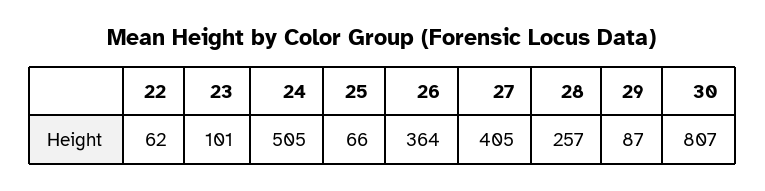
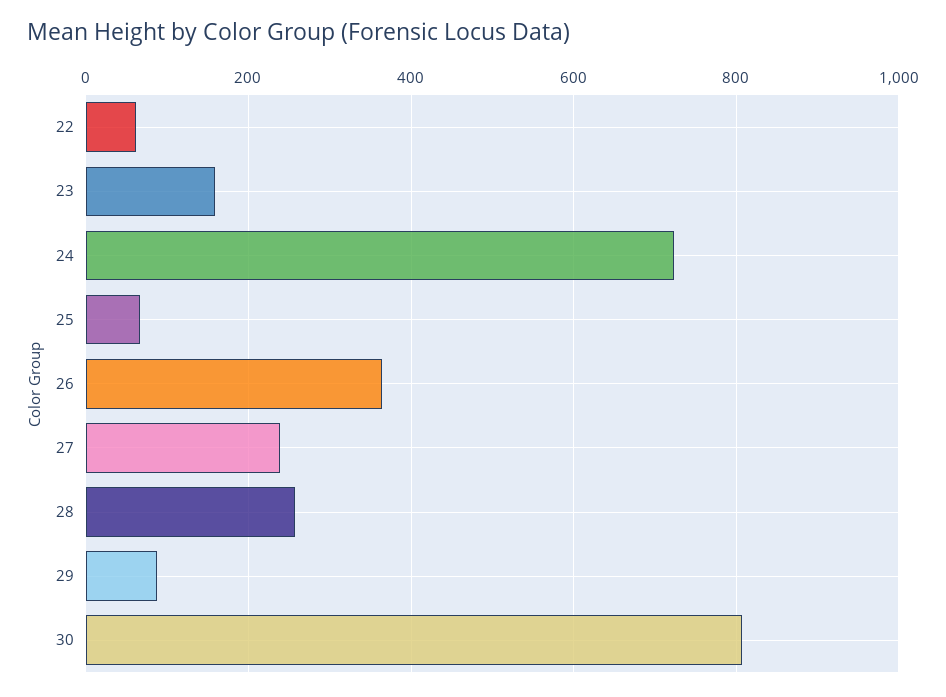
  {
    "22": 62,
-   "23": 101,
+   "23": 160,
-   "24": 505,
+   "24": 720,
    "25": 66,
    "26": 364,
-   "27": 405,
+   "27": 240,
    "28": 257,
    "29": 87,
    "30": 807
  }

